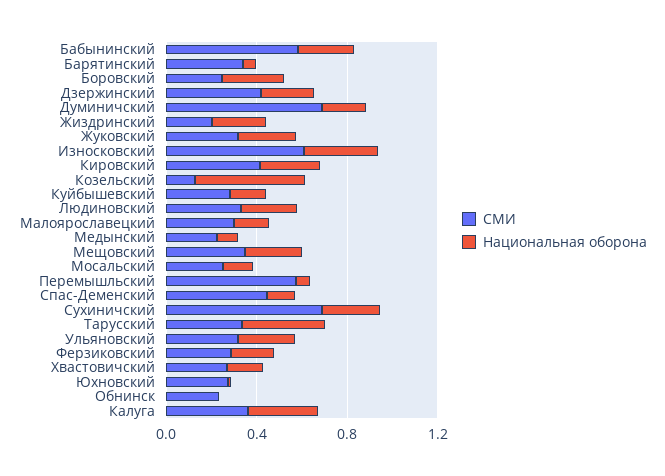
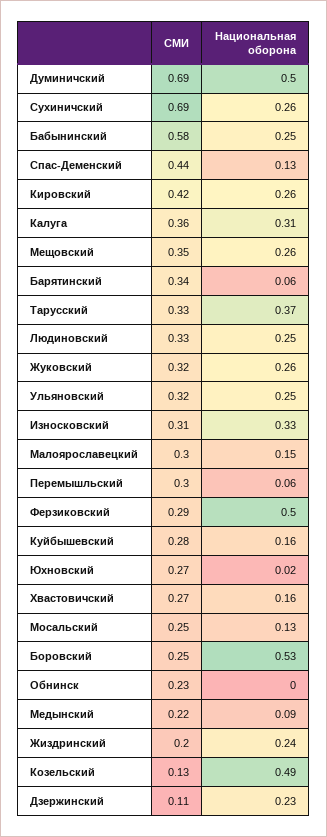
  {
    "СМИ": {
      "Бабынинский": 0.58,
      "Барятинский": 0.34,
      "Боровский": 0.25,
-     "Дзержинский": 0.4,
+     "Дзержинский": 0.11,
      "Думиничский": 0.69,
      "Жиздринский": 0.2,
      "Жуковский": 0.32,
-     "Износковский": 0.6,
+     "Износковский": 0.31,
      "Кировский": 0.42,
      "Козельский": 0.13,
      "Куйбышевский": 0.28,
      "Людиновский": 0.33,
      "Малоярославецкий": 0.3,
      "Медынский": 0.22,
      "Мещовский": 0.35,
      "Мосальский": 0.25,
-     "Перемышльский": 0.6,
+     "Перемышльский": 0.3,
      "Спас-Деменский": 0.44,
      "Сухиничский": 0.69,
      "Тарусский": 0.33,
      "Ульяновский": 0.32,
      "Ферзиковский": 0.29,
      "Хвастовичский": 0.27,
      "Юхновский": 0.27,
      "Обнинск": 0.23,
      "Калуга": 0.36
    },
    "Национальная оборона": {
      "Бабынинский": 0.25,
      "Барятинский": 0.06,
-     "Боровский": 0.3,
+     "Боровский": 0.53,
      "Дзержинский": 0.23,
-     "Думиничский": 0.2,
+     "Думиничский": 0.5,
      "Жиздринский": 0.24,
      "Жуковский": 0.26,
      "Износковский": 0.33,
      "Кировский": 0.26,
      "Козельский": 0.49,
      "Куйбышевский": 0.16,
      "Людиновский": 0.25,
      "Малоярославецкий": 0.15,
      "Медынский": 0.09,
      "Мещовский": 0.26,
      "Мосальский": 0.13,
      "Перемышльский": 0.06,
      "Спас-Деменский": 0.13,
      "Сухиничский": 0.26,
      "Тарусский": 0.37,
      "Ульяновский": 0.25,
-     "Ферзиковский": 0.2,
+     "Ферзиковский": 0.5,
      "Хвастовичский": 0.16,
      "Юхновский": 0.02,
      "Обнинск": 0,
      "Калуга": 0.31
    }
  }

